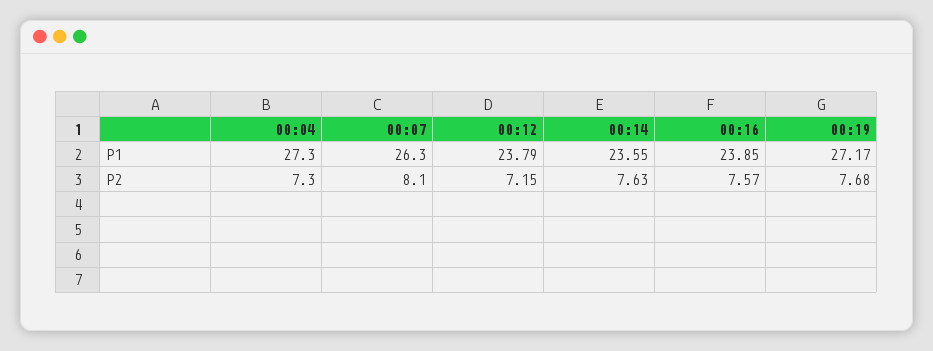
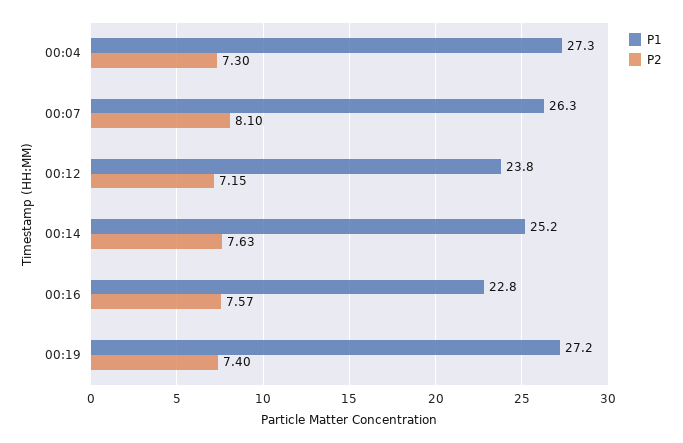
  {
    "P1": {
      "00:04": 27.3,
      "00:07": 26.3,
      "00:12": 23.79,
-     "00:14": 23.55,
+     "00:14": 25.2,
-     "00:16": 23.85,
+     "00:16": 22.8,
      "00:19": 27.17
    },
    "P2": {
      "00:04": 7.3,
      "00:07": 8.1,
      "00:12": 7.15,
      "00:14": 7.63,
      "00:16": 7.57,
-     "00:19": 7.68
+     "00:19": 7.4
    }
  }

